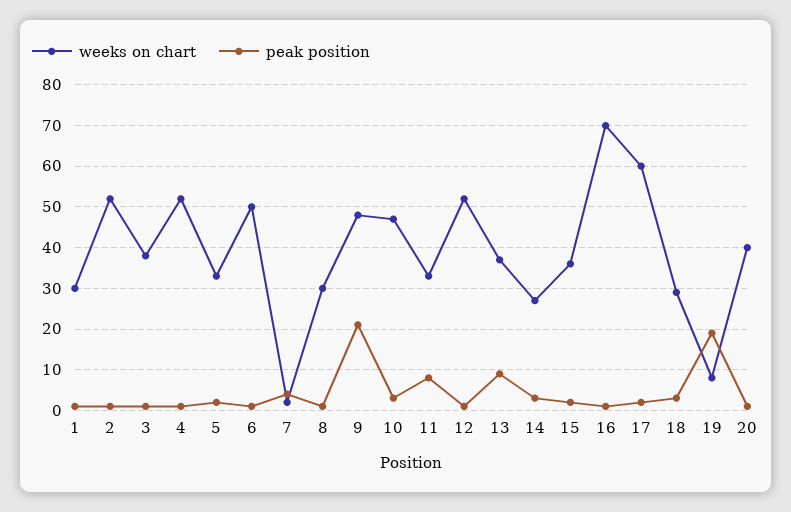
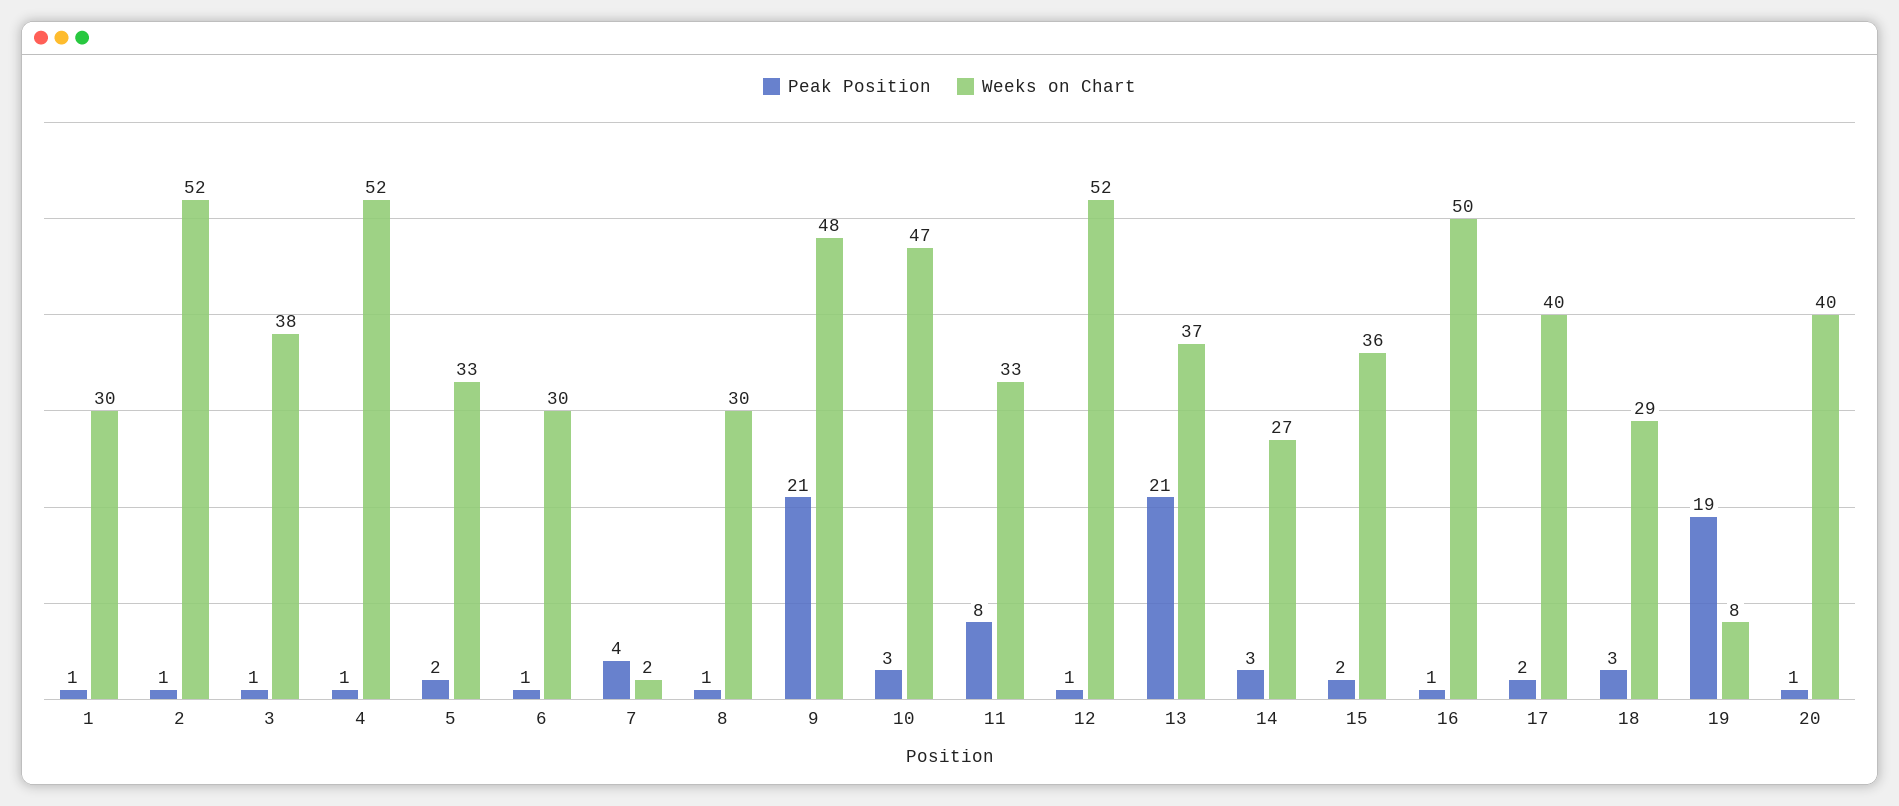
  {
    "weeks on chart": {
      "1": 30,
      "2": 52,
      "3": 38,
      "4": 52,
      "5": 33,
-     "6": 50,
+     "6": 30,
      "7": 2,
      "8": 30,
      "9": 48,
      "10": 47,
      "11": 33,
      "12": 52,
      "13": 37,
      "14": 27,
      "15": 36,
-     "16": 70,
+     "16": 50,
-     "17": 60,
+     "17": 40,
      "18": 29,
      "19": 8,
      "20": 40
    },
    "peak position": {
      "1": 1,
      "2": 1,
      "3": 1,
      "4": 1,
      "5": 2,
      "6": 1,
      "7": 4,
      "8": 1,
      "9": 21,
      "10": 3,
      "11": 8,
      "12": 1,
-     "13": 10,
+     "13": 21,
      "14": 3,
      "15": 2,
      "16": 1,
      "17": 2,
      "18": 3,
      "19": 19,
      "20": 1
    }
  }

